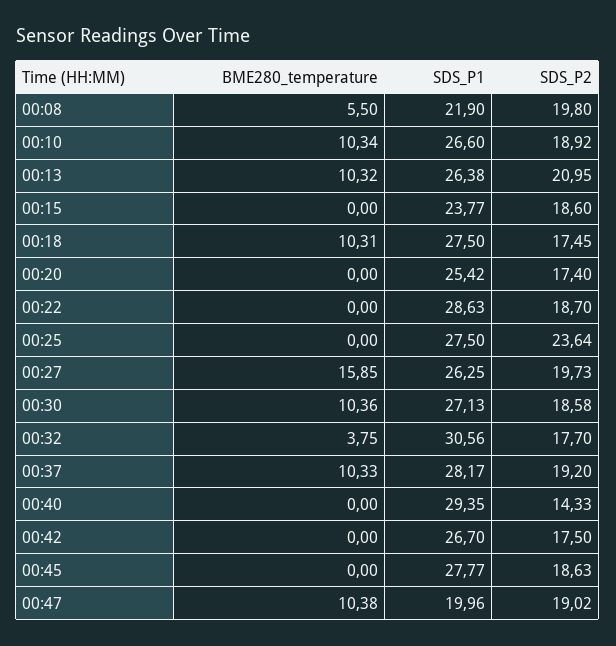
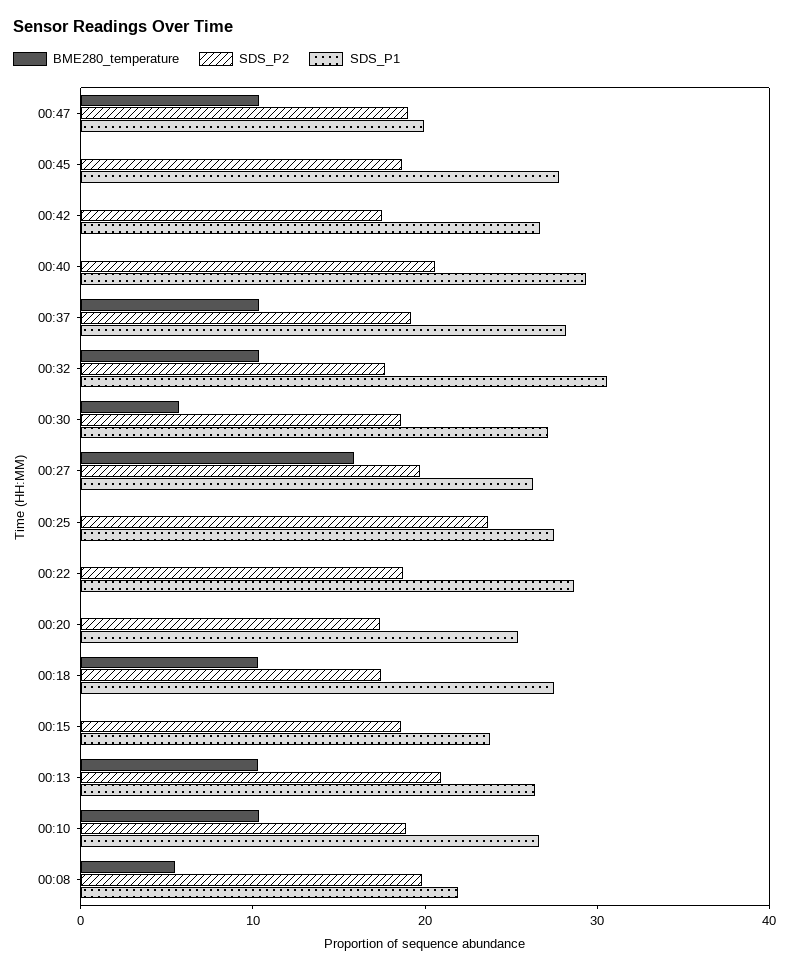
  {
    "BME280_temperature": {
      "00:08": 5.5,
      "00:10": 10.34,
      "00:13": 10.32,
      "00:15": 0,
      "00:18": 10.31,
      "00:20": 0,
      "00:22": 0,
      "00:25": 0,
      "00:27": 15.85,
-     "00:30": 10.36,
+     "00:30": 6,
-     "00:32": 3.75,
+     "00:32": 10,
      "00:37": 10.33,
      "00:40": 0,
      "00:42": 0,
      "00:45": 0,
      "00:47": 10.38
    },
    "SDS_P1": {
      "00:08": 21.9,
      "00:10": 26.6,
      "00:13": 26.38,
      "00:15": 23.77,
      "00:18": 27.5,
      "00:20": 25.42,
      "00:22": 28.63,
      "00:25": 27.5,
      "00:27": 26.25,
      "00:30": 27.13,
      "00:32": 30.56,
      "00:37": 28.17,
      "00:40": 29.35,
      "00:42": 26.7,
      "00:45": 27.77,
      "00:47": 19.96
    },
    "SDS_P2": {
      "00:08": 19.8,
      "00:10": 18.92,
      "00:13": 20.95,
      "00:15": 18.6,
      "00:18": 17.45,
      "00:20": 17.4,
      "00:22": 18.7,
      "00:25": 23.64,
      "00:27": 19.73,
      "00:30": 18.58,
      "00:32": 17.7,
      "00:37": 19.2,
-     "00:40": 14.33,
+     "00:40": 20,
      "00:42": 17.5,
      "00:45": 18.63,
      "00:47": 19.02
    }
  }

